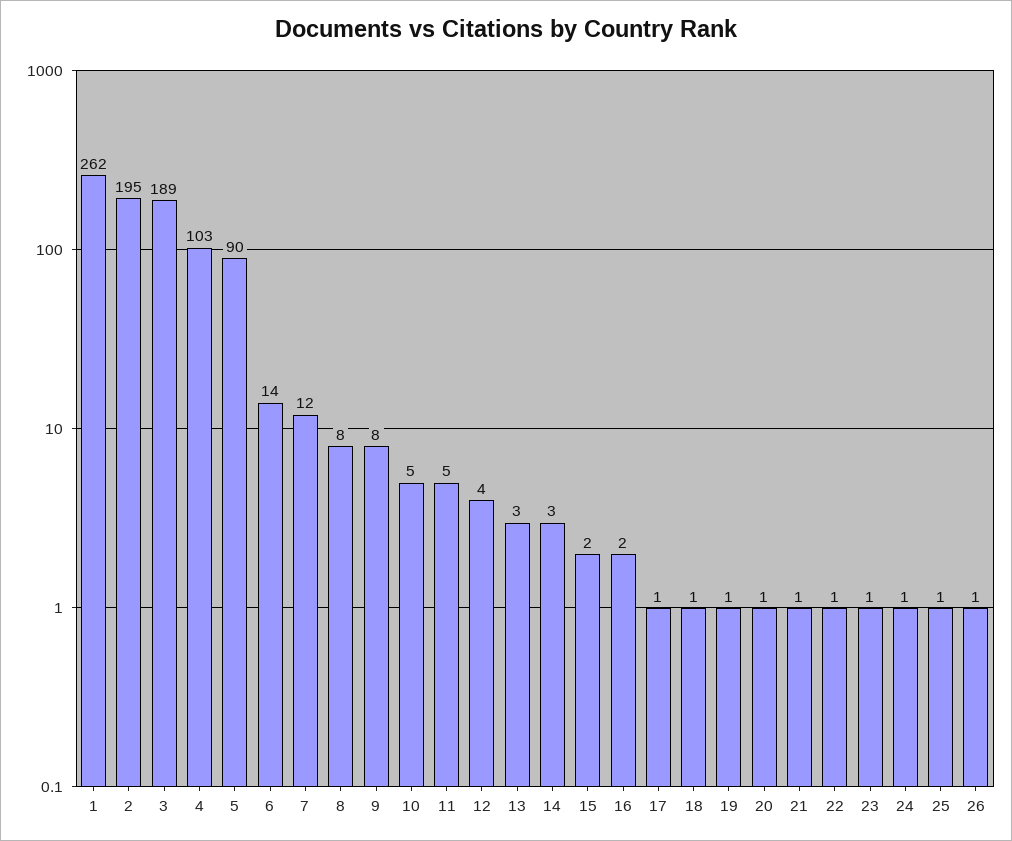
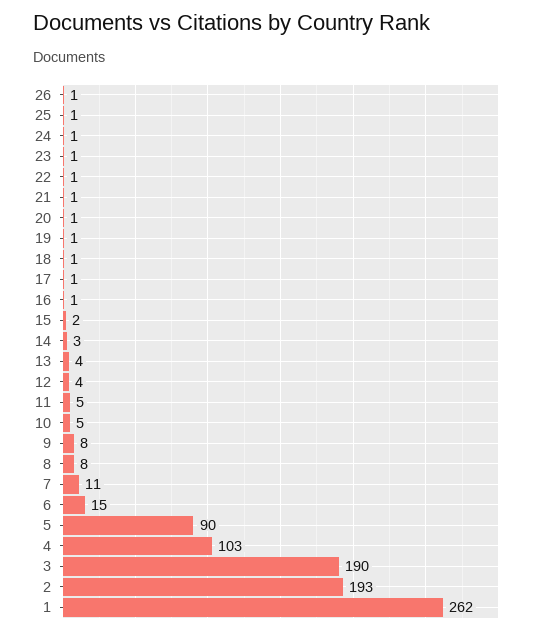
  {
    "1": 262,
-   "2": 195,
+   "2": 193,
-   "3": 189,
+   "3": 190,
    "4": 103,
    "5": 90,
-   "6": 14,
+   "6": 15,
-   "7": 12,
+   "7": 11,
    "8": 8,
    "9": 8,
    "10": 5,
    "11": 5,
    "12": 4,
-   "13": 3,
+   "13": 4,
    "14": 3,
    "15": 2,
-   "16": 2,
+   "16": 1,
    "17": 1,
    "18": 1,
    "19": 1,
    "20": 1,
    "21": 1,
    "22": 1,
    "23": 1,
    "24": 1,
    "25": 1,
    "26": 1
  }

